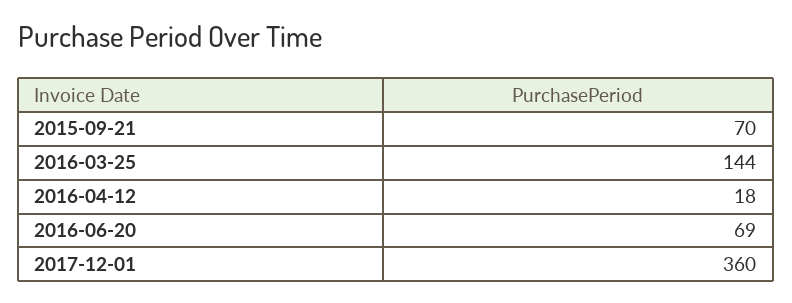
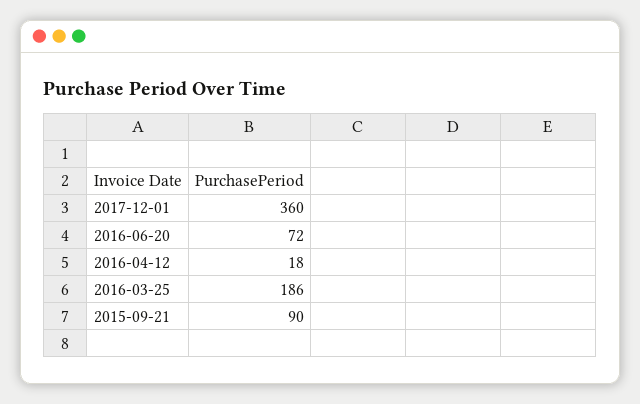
  {
-   "2015-09-21": 70,
+   "2015-09-21": 90,
-   "2016-03-25": 144,
+   "2016-03-25": 186,
    "2016-04-12": 18,
-   "2016-06-20": 69,
+   "2016-06-20": 72,
    "2017-12-01": 360
  }

